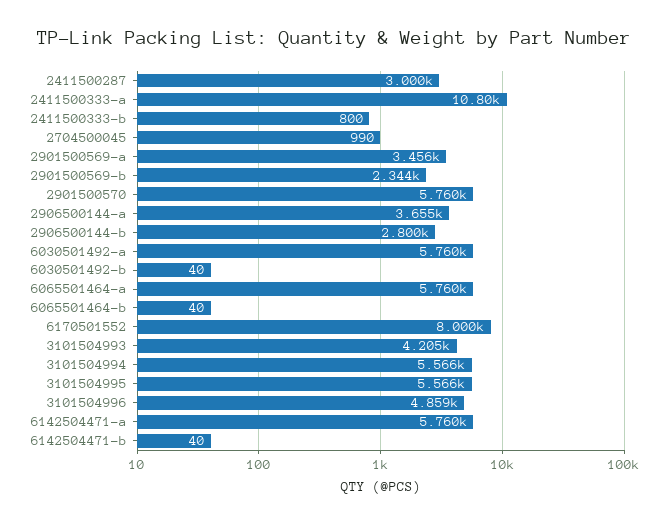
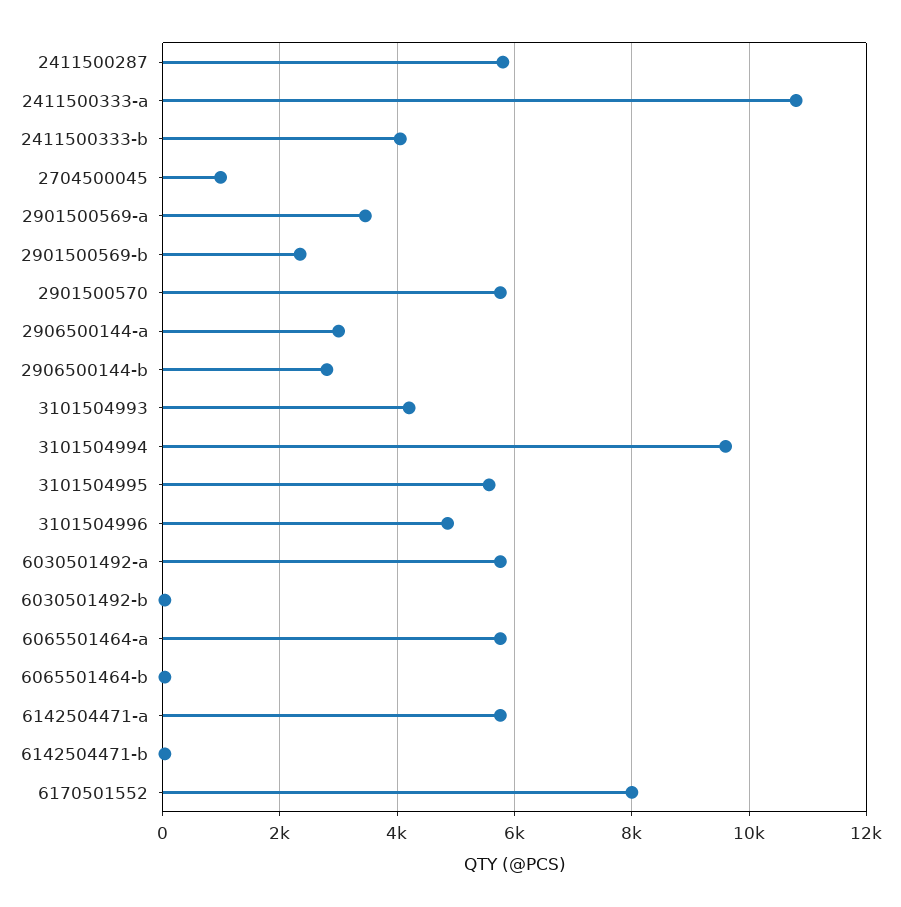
  {
-   "2411500287": 3000,
+   "2411500287": 5800,
    "2411500333-a": 10800,
-   "2411500333-b": 800,
+   "2411500333-b": 4000,
    "2704500045": 990,
    "2901500569-a": 3456,
    "2901500569-b": 2344,
    "2901500570": 5760,
-   "2906500144-a": 3655,
+   "2906500144-a": 3000,
    "2906500144-b": 2800,
    "6030501492-a": 5760,
    "6030501492-b": 40,
    "6065501464-a": 5760,
    "6065501464-b": 40,
    "6170501552": 8000,
    "3101504993": 4205,
-   "3101504994": 5566,
+   "3101504994": 9600,
    "3101504995": 5566,
    "3101504996": 4859,
    "6142504471-a": 5760,
    "6142504471-b": 40
  }

